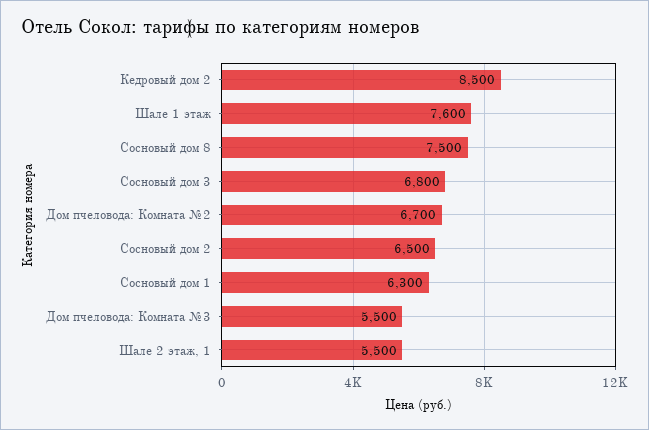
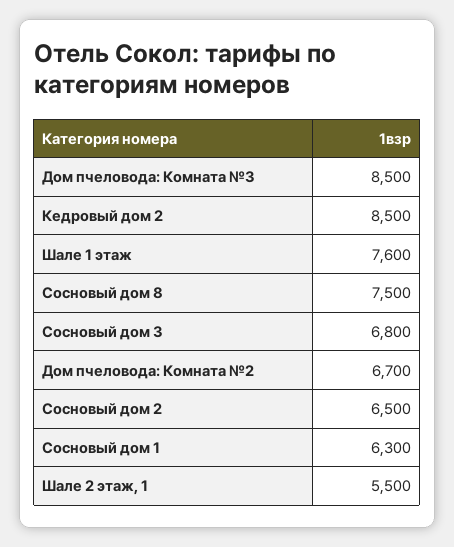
  {
    "Кедровый дом 2": 8500,
    "Шале 1 этаж": 7600,
    "Сосновый дом 8": 7500,
    "Сосновый дом 3": 6800,
    "Дом пчеловода: Комната №2": 6700,
    "Сосновый дом 2": 6500,
    "Сосновый дом 1": 6300,
-   "Дом пчеловода: Комната №3": 5500,
+   "Дом пчеловода: Комната №3": 8500,
    "Шале 2 этаж, 1": 5500
  }

